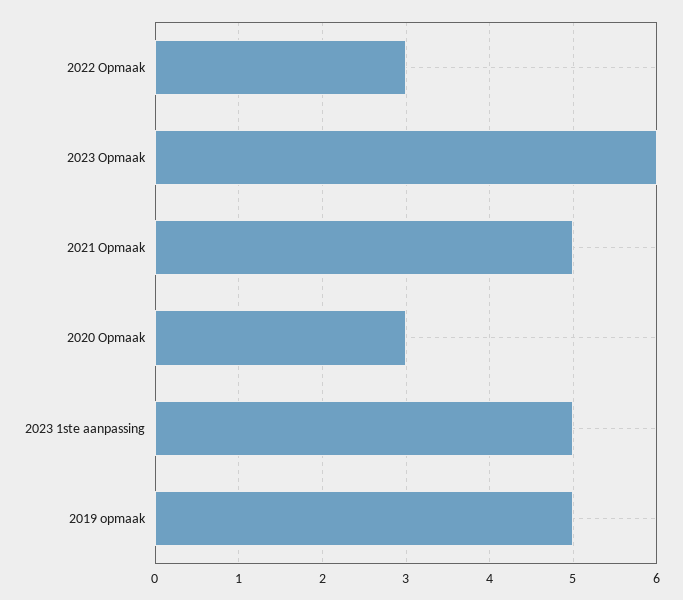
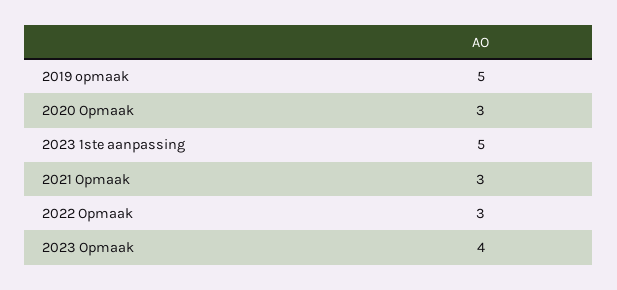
  {
    "2022 Opmaak": 3,
-   "2023 Opmaak": 6,
+   "2023 Opmaak": 4,
-   "2021 Opmaak": 5,
+   "2021 Opmaak": 3,
    "2020 Opmaak": 3,
    "2023 1ste aanpassing": 5,
    "2019 opmaak": 5
  }

